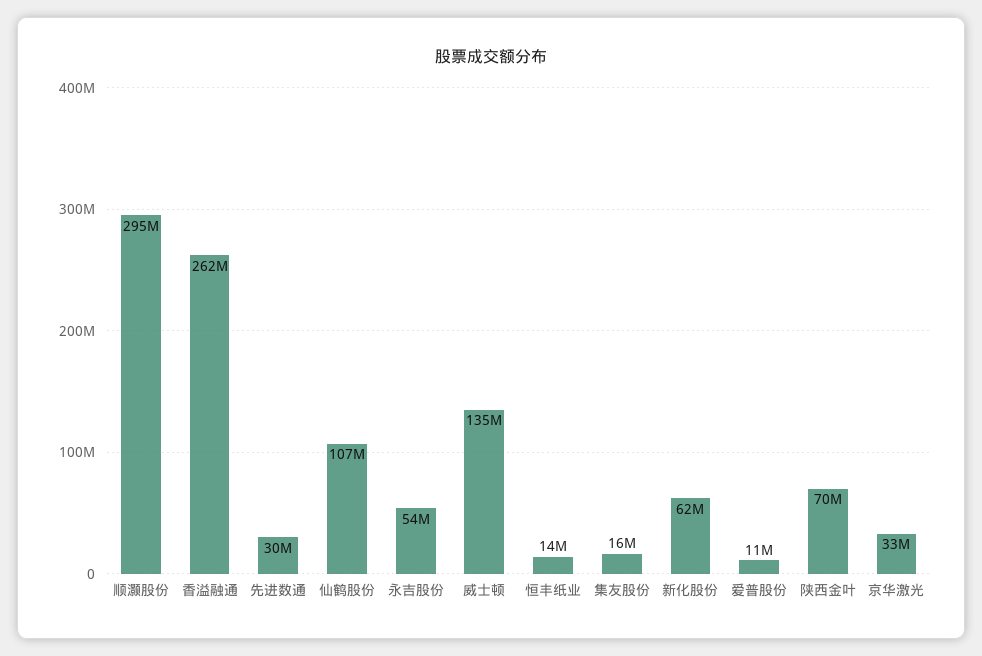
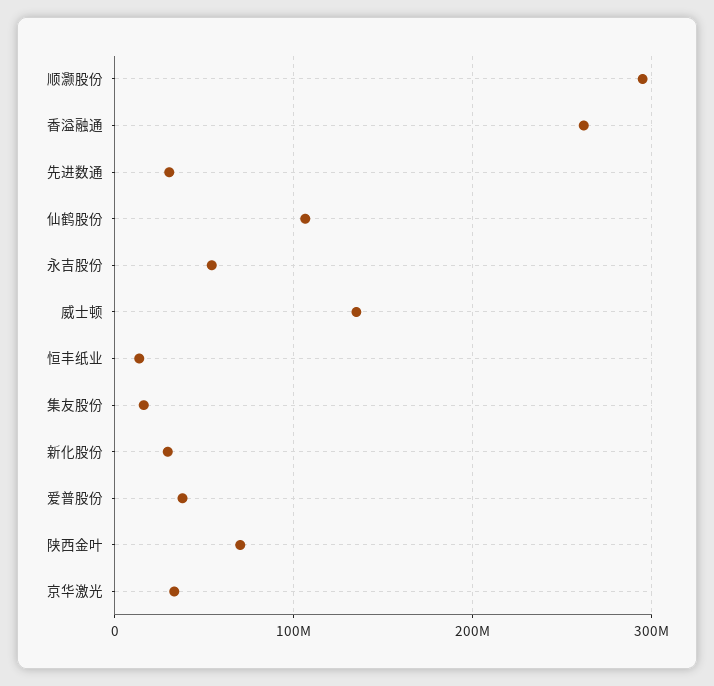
  {
    "顺灏股份": 295000000,
    "香溢融通": 262000000,
    "先进数通": 30000000,
    "仙鹤股份": 107000000,
    "永吉股份": 54000000,
    "威士顿": 135000000,
    "恒丰纸业": 14000000,
    "集友股份": 16000000,
-   "新化股份": 62000000,
+   "新化股份": 30000000,
-   "爱普股份": 11000000,
+   "爱普股份": 40000000,
    "陕西金叶": 70000000,
    "京华激光": 33000000
  }

